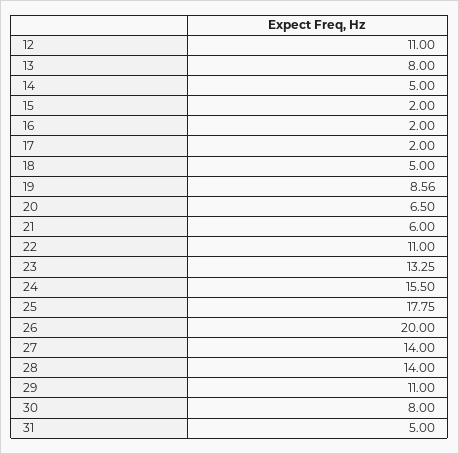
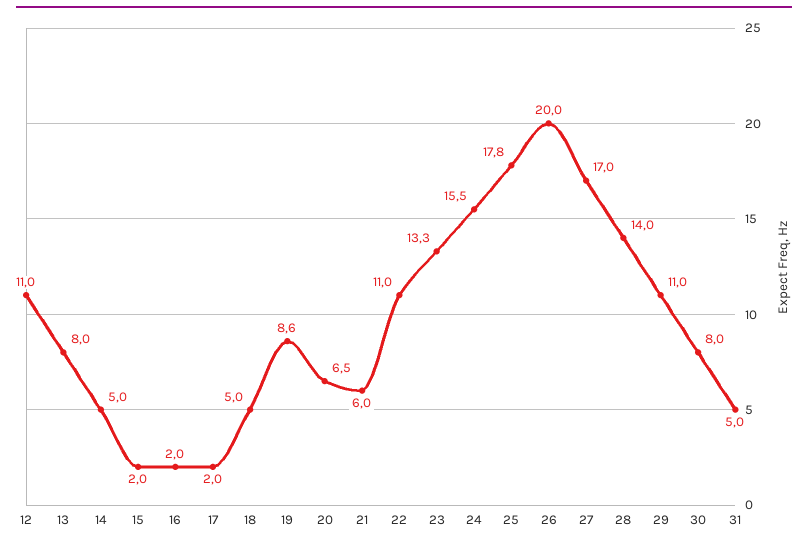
  {
    "12": 11,
    "13": 8,
    "14": 5,
    "15": 2,
    "16": 2,
    "17": 2,
    "18": 5,
    "19": 8.56,
    "20": 6.5,
    "21": 6,
    "22": 11,
    "23": 13.25,
    "24": 15.5,
    "25": 17.75,
    "26": 20,
-   "27": 14,
+   "27": 17,
    "28": 14,
    "29": 11,
    "30": 8,
    "31": 5
  }

